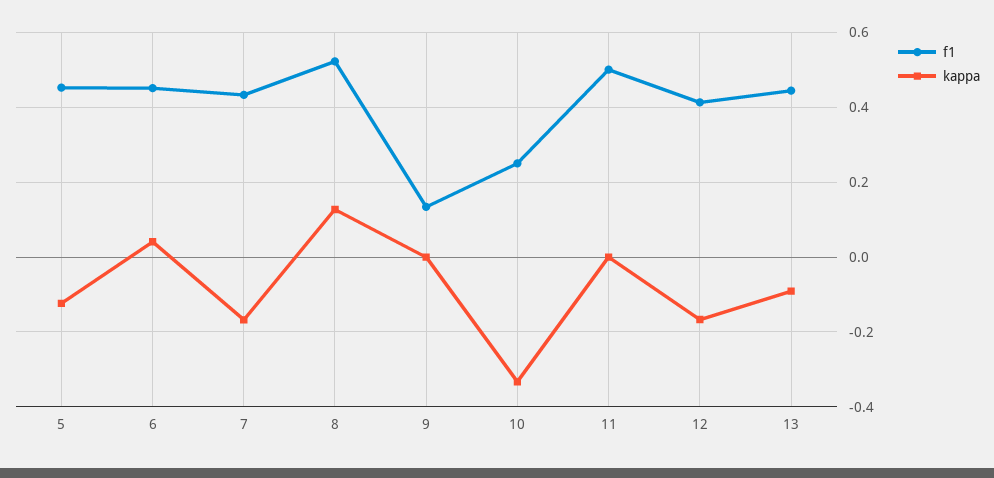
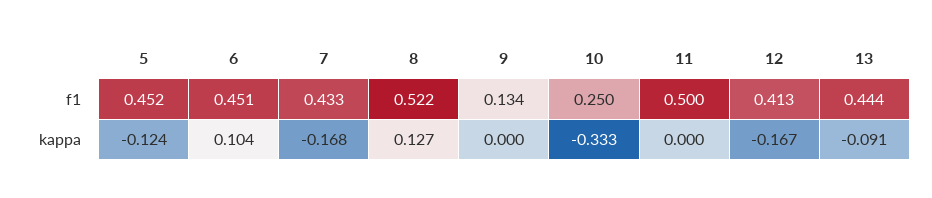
  {
    "f1": {
      "5": 0.452,
      "6": 0.451,
      "7": 0.433,
      "8": 0.522,
      "9": 0.134,
      "10": 0.25,
      "11": 0.5,
      "12": 0.413,
      "13": 0.444
    },
    "kappa": {
      "5": -0.124,
-     "6": 0.04,
+     "6": 0.104,
      "7": -0.168,
      "8": 0.127,
      "9": 0,
      "10": -0.333,
      "11": 0,
      "12": -0.167,
      "13": -0.091
    }
  }

